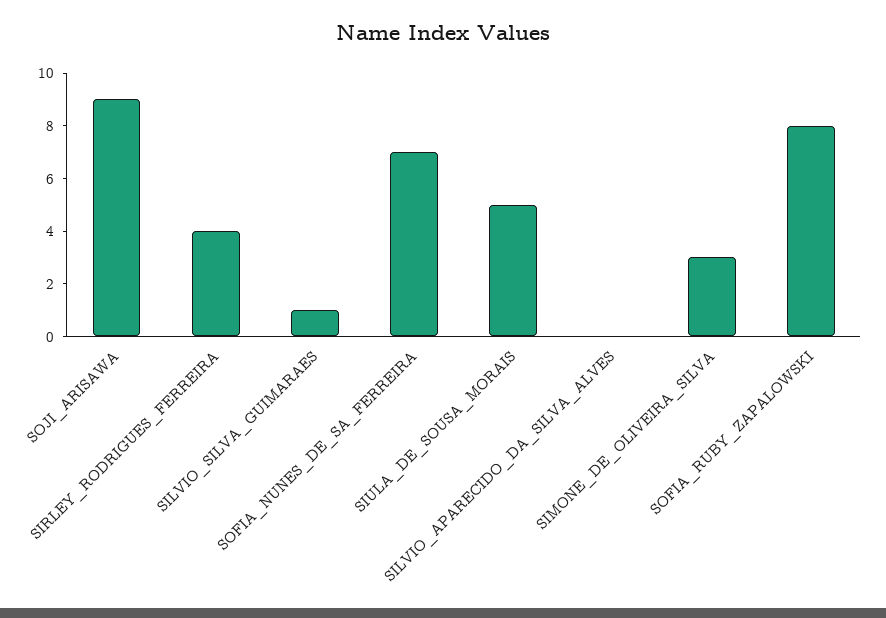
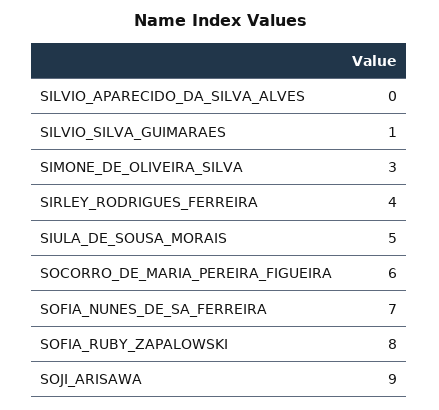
  {
    "SOJI_ARISAWA": 9,
    "SIRLEY_RODRIGUES_FERREIRA": 4,
    "SILVIO_SILVA_GUIMARAES": 1,
    "SOFIA_NUNES_DE_SA_FERREIRA": 7,
    "SIULA_DE_SOUSA_MORAIS": 5,
    "SILVIO_APARECIDO_DA_SILVA_ALVES": 0,
    "SIMONE_DE_OLIVEIRA_SILVA": 3,
-   "SOFIA_RUBY_ZAPALOWSKI": 8
+   "SOFIA_RUBY_ZAPALOWSKI": 8,
+   "SOCORRO_DE_MARIA_PEREIRA_FIGUEIRA": 6
  }

